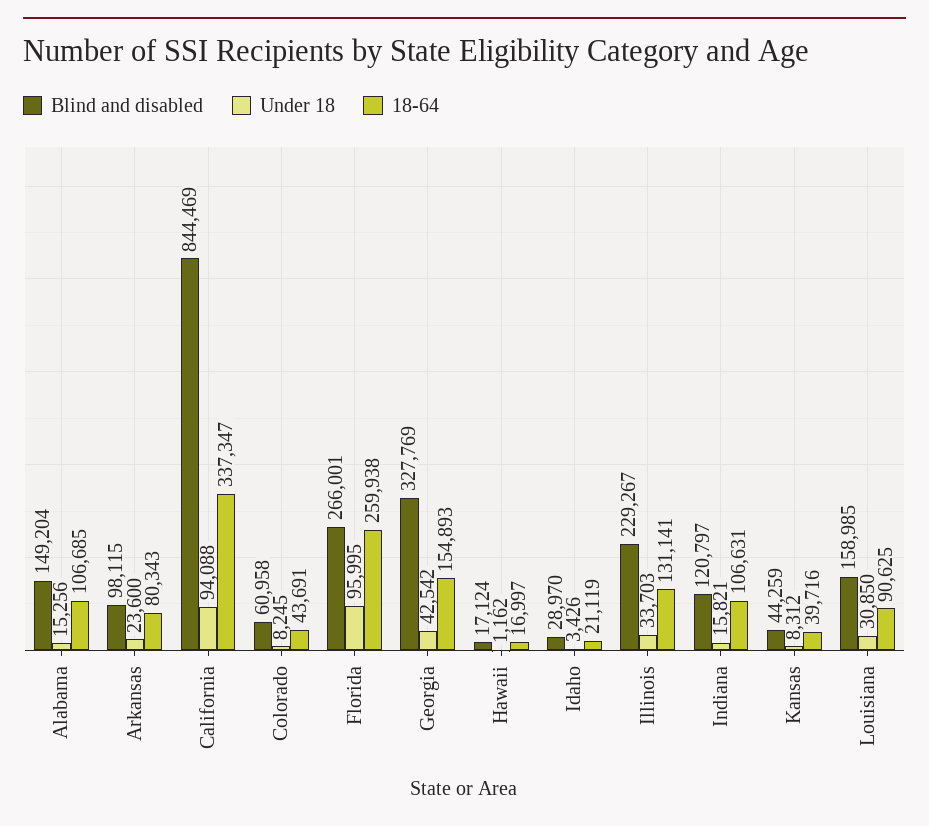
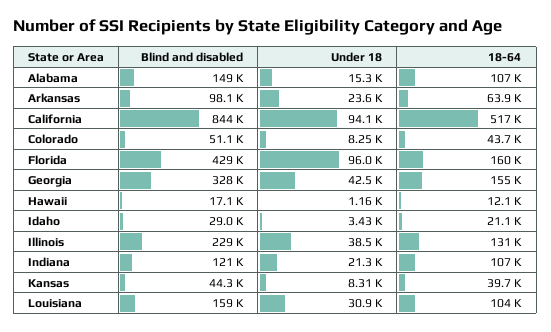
  {
    "Blind and disabled": {
      "Alabama": 149204,
      "Arkansas": 98115,
      "California": 844469,
-     "Colorado": 60958,
+     "Colorado": 51100,
-     "Florida": 266001,
+     "Florida": 429000,
      "Georgia": 327769,
      "Hawaii": 17124,
      "Idaho": 28970,
      "Illinois": 229267,
      "Indiana": 120797,
      "Kansas": 44259,
      "Louisiana": 158985
    },
    "Under 18": {
      "Alabama": 15256,
      "Arkansas": 23600,
      "California": 94088,
      "Colorado": 8245,
      "Florida": 95995,
      "Georgia": 42542,
      "Hawaii": 1162,
      "Idaho": 3426,
-     "Illinois": 33703,
+     "Illinois": 38500,
-     "Indiana": 15821,
+     "Indiana": 21300,
      "Kansas": 8312,
      "Louisiana": 30850
    },
    "18-64": {
      "Alabama": 106685,
-     "Arkansas": 80343,
+     "Arkansas": 63900,
-     "California": 337347,
+     "California": 517000,
      "Colorado": 43691,
-     "Florida": 259938,
+     "Florida": 160000,
      "Georgia": 154893,
-     "Hawaii": 16997,
+     "Hawaii": 12100,
      "Idaho": 21119,
      "Illinois": 131141,
      "Indiana": 106631,
      "Kansas": 39716,
-     "Louisiana": 90625
+     "Louisiana": 104000
    }
  }

